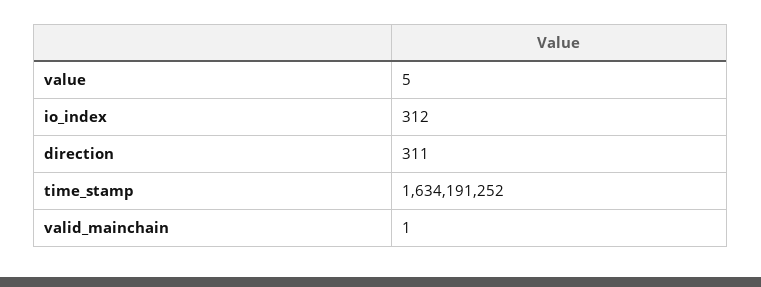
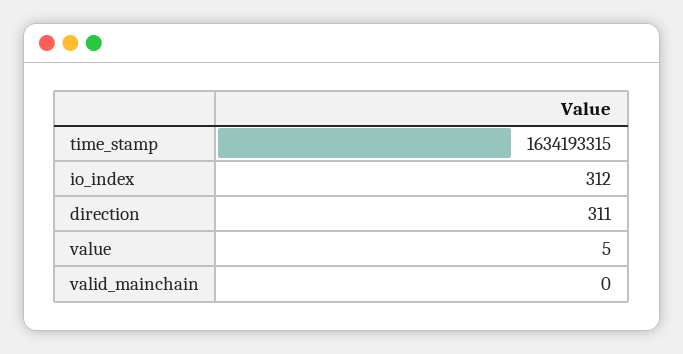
  {
    "value": 5,
    "io_index": 312,
    "direction": 311,
-   "time_stamp": 1634191252,
+   "time_stamp": 1634193315,
-   "valid_mainchain": 1
+   "valid_mainchain": 0
  }

